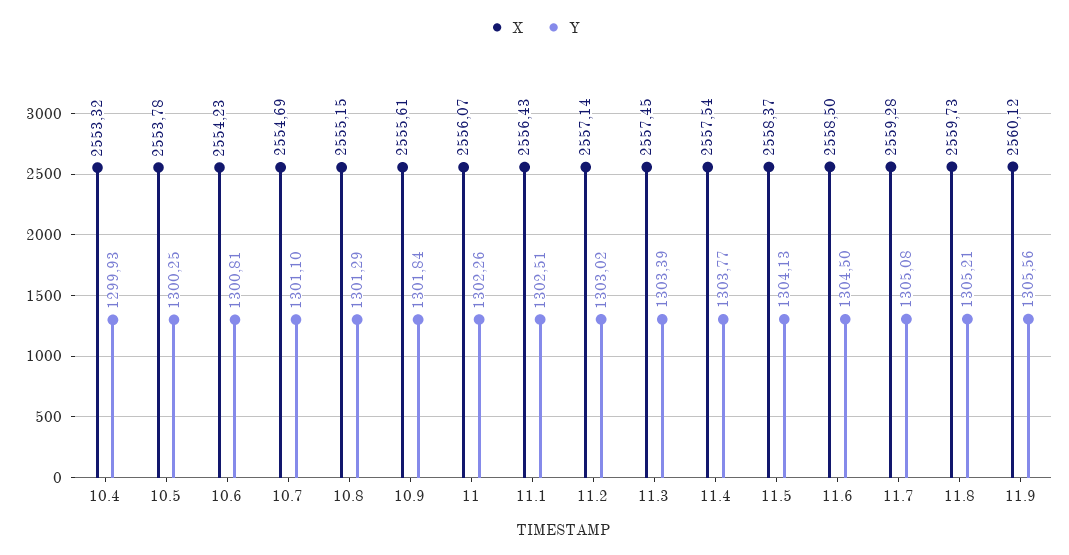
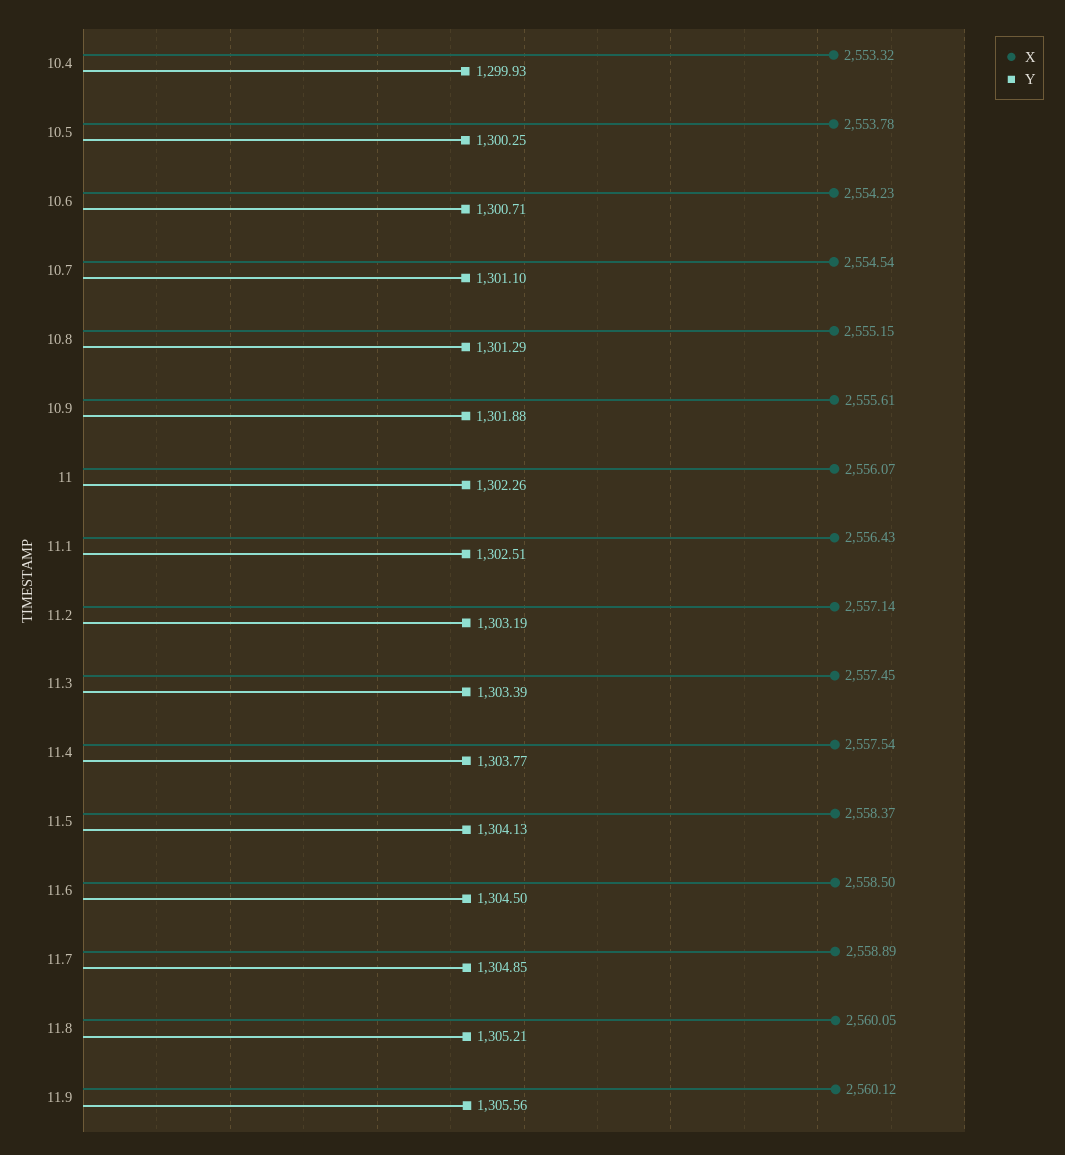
  {
    "X": {
      "10.4": 2553.32,
      "10.5": 2553.78,
      "10.6": 2554.23,
-     "10.7": 2554.69,
+     "10.7": 2554.54,
      "10.8": 2555.15,
      "10.9": 2555.61,
      "11": 2556.07,
      "11.1": 2556.43,
      "11.2": 2557.14,
      "11.3": 2557.45,
      "11.4": 2557.54,
      "11.5": 2558.37,
      "11.6": 2558.5,
-     "11.7": 2559.28,
+     "11.7": 2558.89,
-     "11.8": 2559.73,
+     "11.8": 2560.05,
      "11.9": 2560.12
    },
    "Y": {
      "10.4": 1299.93,
      "10.5": 1300.25,
-     "10.6": 1300.81,
+     "10.6": 1300.71,
      "10.7": 1301.1,
      "10.8": 1301.29,
-     "10.9": 1301.84,
+     "10.9": 1301.88,
      "11": 1302.26,
      "11.1": 1302.51,
-     "11.2": 1303.02,
+     "11.2": 1303.19,
      "11.3": 1303.39,
      "11.4": 1303.77,
      "11.5": 1304.13,
      "11.6": 1304.5,
-     "11.7": 1305.08,
+     "11.7": 1304.85,
      "11.8": 1305.21,
      "11.9": 1305.56
    }
  }

